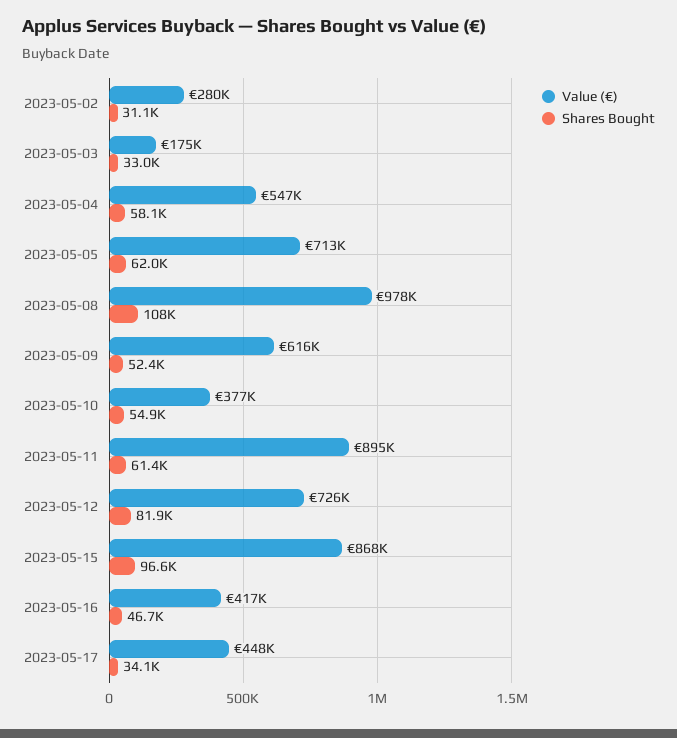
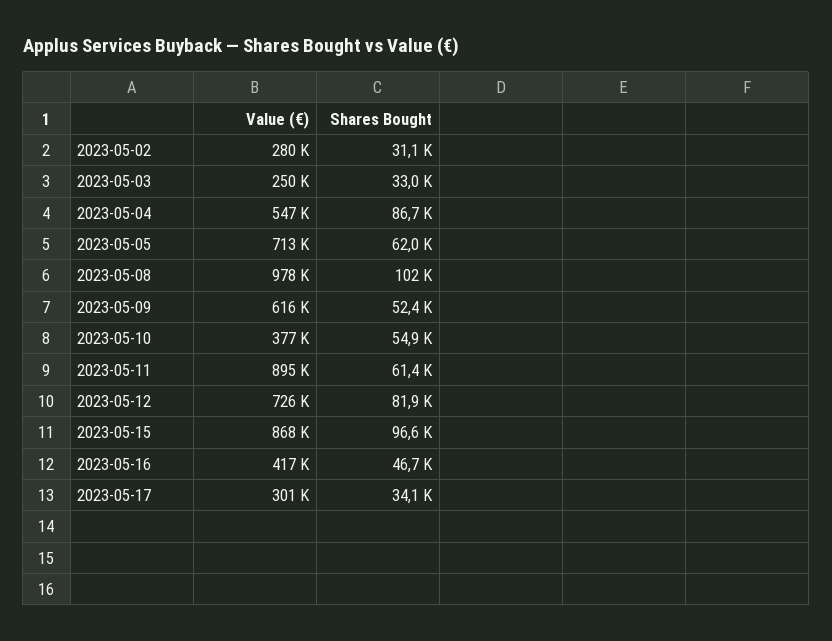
  {
    "Value (€)": {
      "2023-05-02": 280000,
-     "2023-05-03": 175000,
+     "2023-05-03": 250000,
      "2023-05-04": 547000,
      "2023-05-05": 713000,
      "2023-05-08": 978000,
      "2023-05-09": 616000,
      "2023-05-10": 377000,
      "2023-05-11": 895000,
      "2023-05-12": 726000,
      "2023-05-15": 868000,
      "2023-05-16": 417000,
-     "2023-05-17": 448000
+     "2023-05-17": 301000
    },
    "Shares Bought": {
      "2023-05-02": 31100,
      "2023-05-03": 33000,
-     "2023-05-04": 58100,
+     "2023-05-04": 86700,
      "2023-05-05": 62000,
-     "2023-05-08": 108000,
+     "2023-05-08": 102000,
      "2023-05-09": 52400,
      "2023-05-10": 54900,
      "2023-05-11": 61400,
      "2023-05-12": 81900,
      "2023-05-15": 96600,
      "2023-05-16": 46700,
      "2023-05-17": 34100
    }
  }

